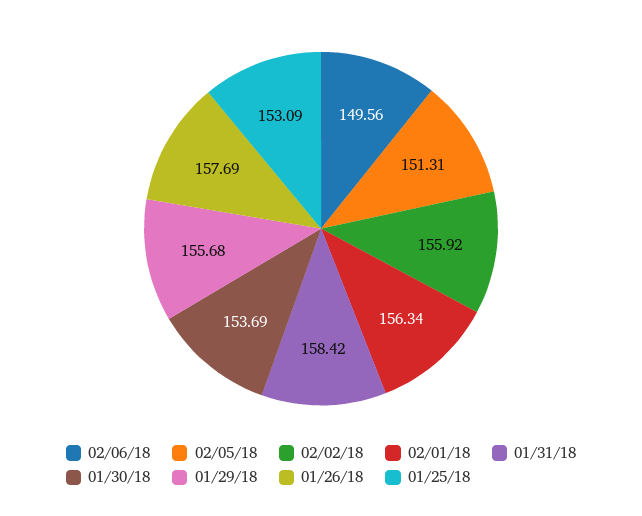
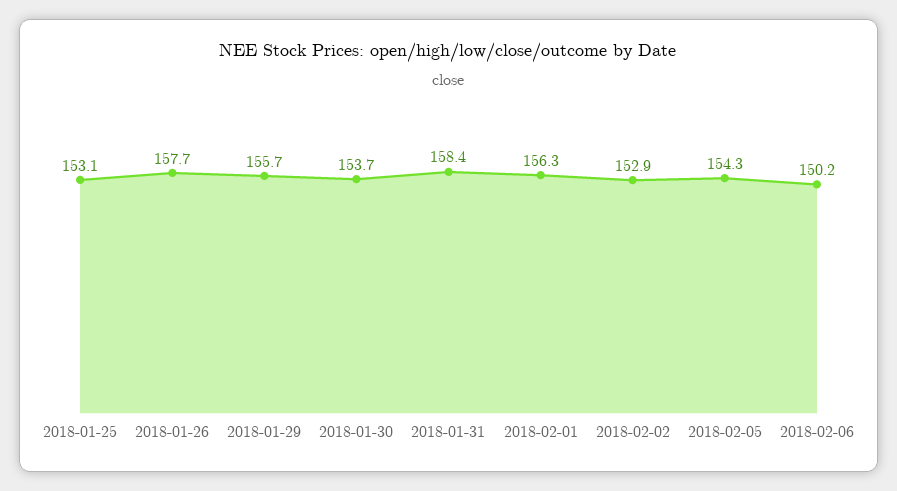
  {
-   "02/06/18": 149.56,
+   "02/06/18": 150.2,
-   "02/05/18": 151.31,
+   "02/05/18": 154.3,
-   "02/02/18": 155.92,
+   "02/02/18": 152.9,
    "02/01/18": 156.34,
    "01/31/18": 158.42,
    "01/30/18": 153.69,
    "01/29/18": 155.68,
    "01/26/18": 157.69,
    "01/25/18": 153.09
  }

